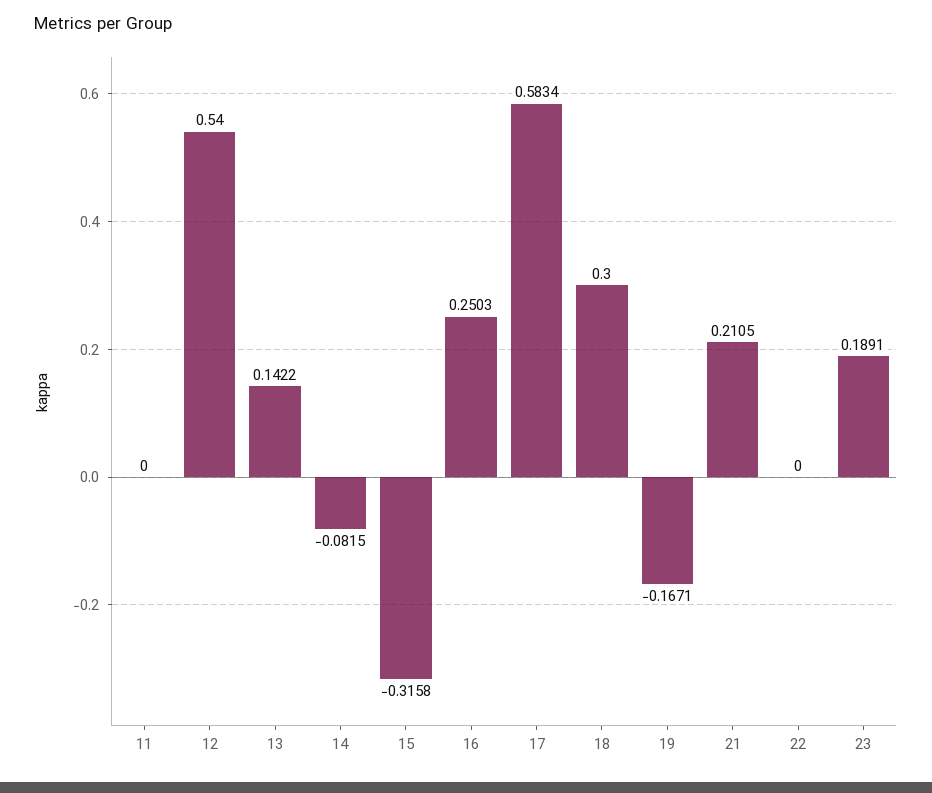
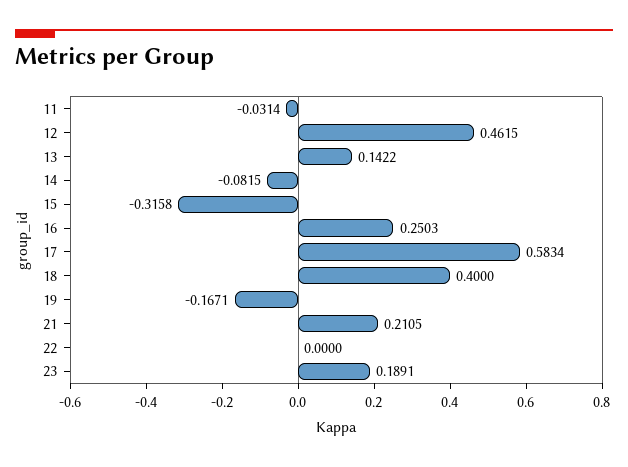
  {
-   "11": 0,
+   "11": -0.0314,
-   "12": 0.54,
+   "12": 0.4615,
    "13": 0.1422,
    "14": -0.0815,
    "15": -0.3158,
    "16": 0.2503,
    "17": 0.5834,
-   "18": 0.3,
+   "18": 0.4,
    "19": -0.1671,
    "21": 0.2105,
    "22": 0,
    "23": 0.1891
  }

